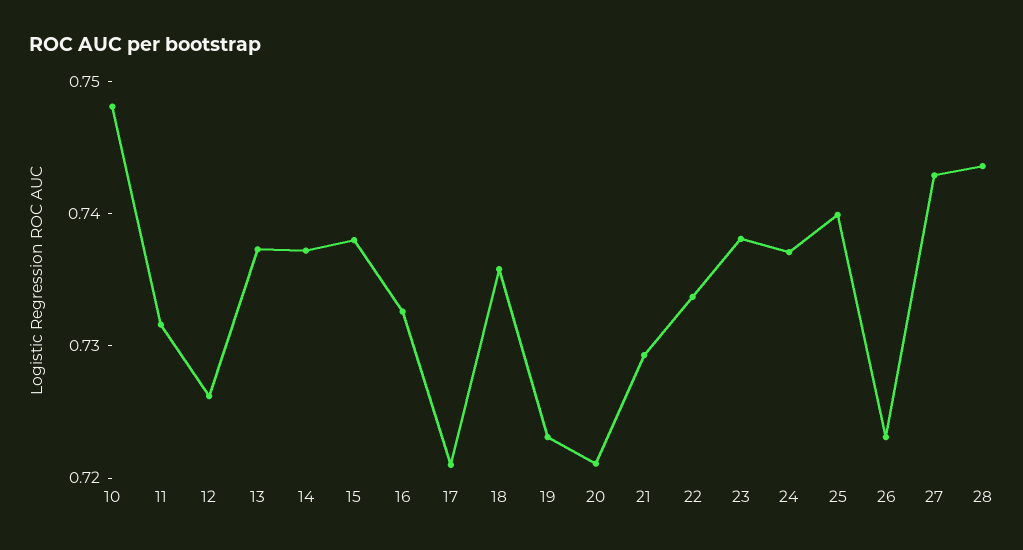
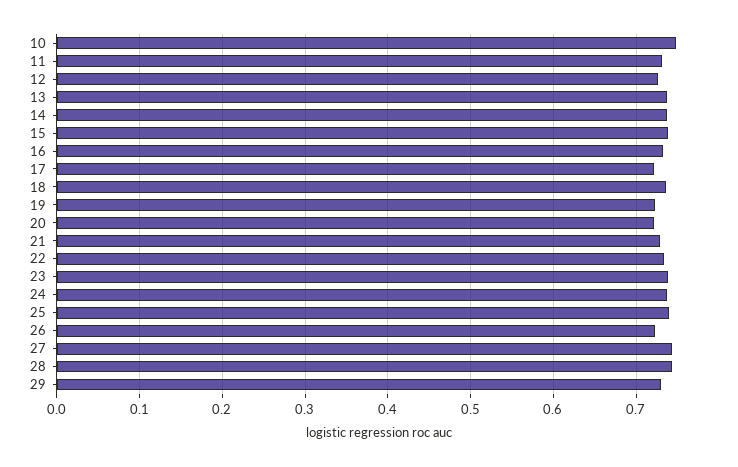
  {
    "10": 0.748,
    "11": 0.732,
    "12": 0.726,
    "13": 0.738,
    "14": 0.738,
    "15": 0.738,
    "16": 0.732,
    "17": 0.722,
    "18": 0.736,
    "19": 0.724,
    "20": 0.722,
    "21": 0.73,
    "22": 0.734,
    "23": 0.738,
    "24": 0.738,
    "25": 0.74,
    "26": 0.724,
    "27": 0.742,
-   "28": 0.744
+   "28": 0.744,
+   "29": 0.73
  }

